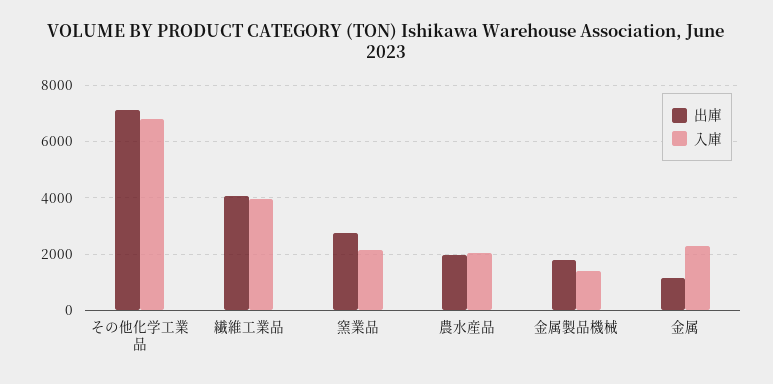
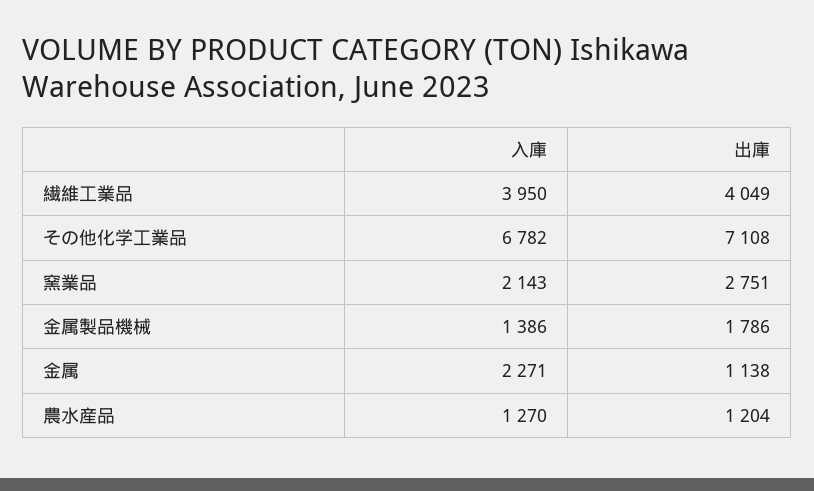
  {
    "出庫": {
      "その他化学工業品": 7108,
      "繊維工業品": 4049,
      "窯業品": 2751,
-     "農水産品": 2000,
+     "農水産品": 1204,
      "金属製品機械": 1786,
      "金属": 1138
    },
    "入庫": {
      "その他化学工業品": 6782,
      "繊維工業品": 3950,
      "窯業品": 2143,
-     "農水産品": 2000,
+     "農水産品": 1270,
      "金属製品機械": 1386,
      "金属": 2271
    }
  }

